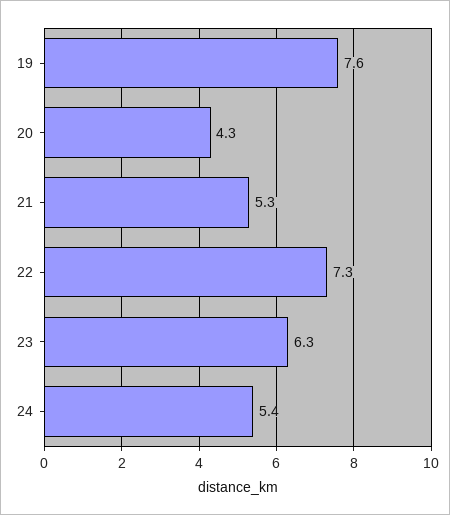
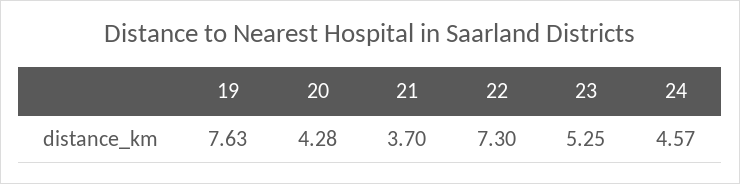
  {
    "19": 7.63,
    "20": 4.28,
-   "21": 5.3,
+   "21": 3.7,
    "22": 7.3,
-   "23": 6.3,
+   "23": 5.25,
-   "24": 5.4
+   "24": 4.57
  }

